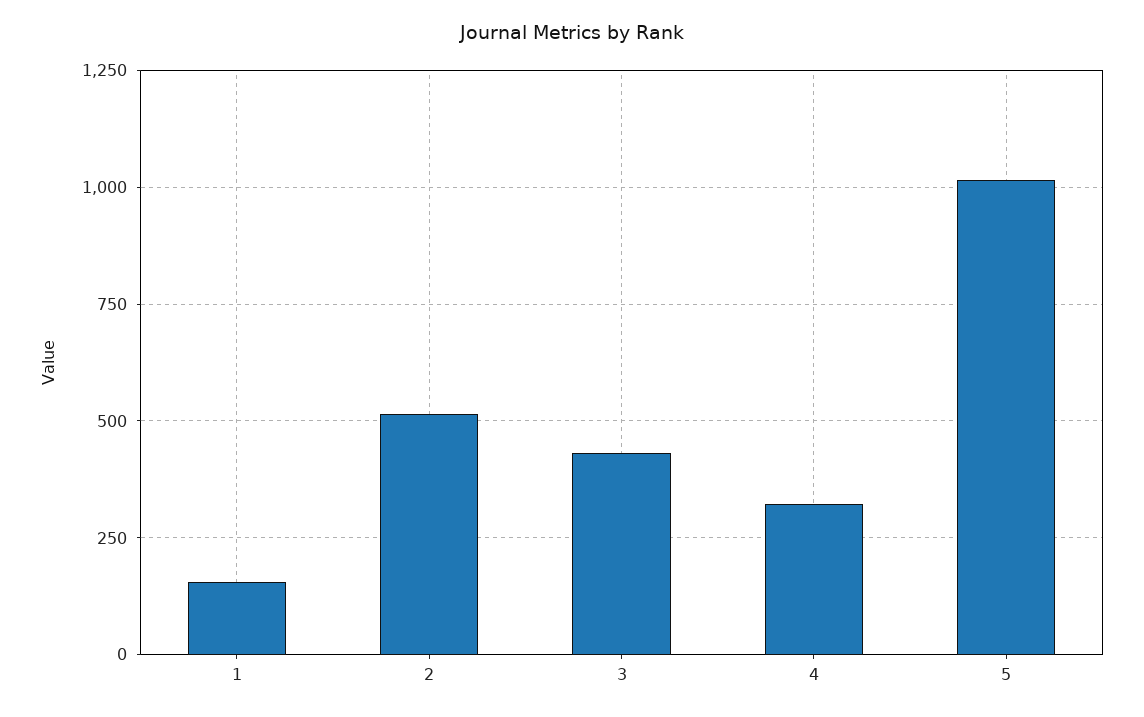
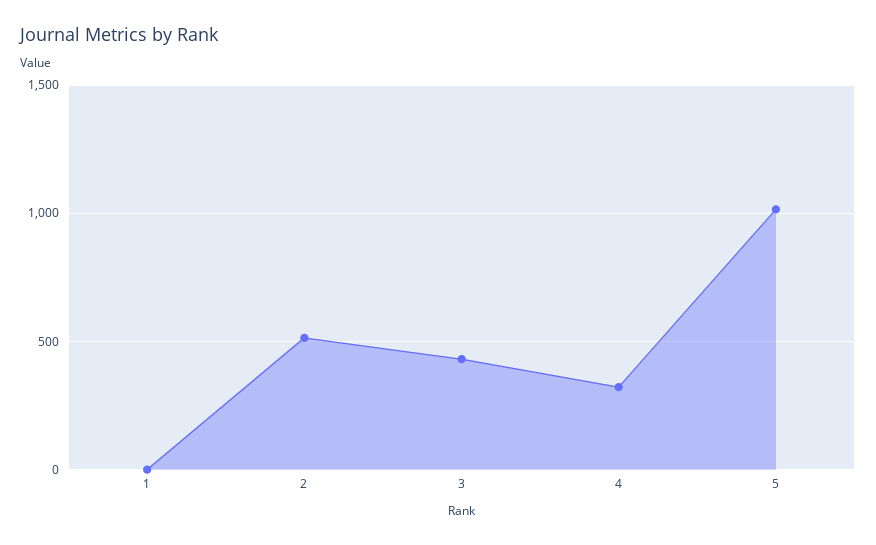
  {
-   "1": 150,
+   "1": 0,
    "2": 525,
    "3": 425,
    "4": 325,
    "5": 1025
  }

